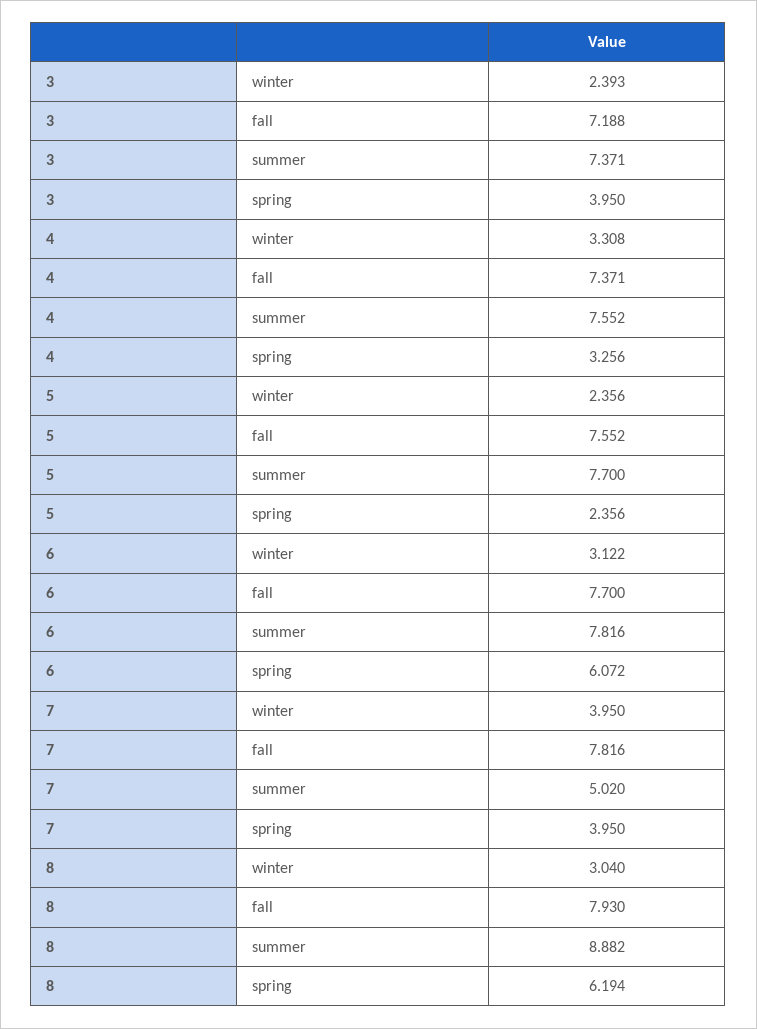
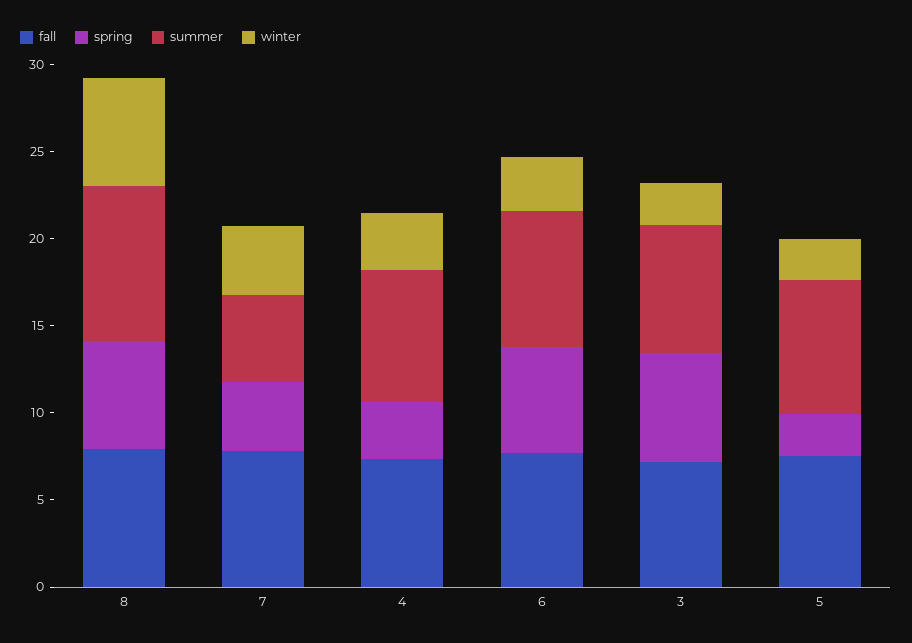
  {
    "winter": {
      "3": 2.393,
      "4": 3.308,
      "5": 2.356,
      "6": 3.122,
      "7": 3.95,
-     "8": 3.04
+     "8": 6
    },
    "fall": {
      "3": 7.188,
      "4": 7.371,
      "5": 7.552,
      "6": 7.7,
      "7": 7.816,
      "8": 7.93
    },
    "summer": {
      "3": 7.371,
      "4": 7.552,
      "5": 7.7,
      "6": 7.816,
      "7": 5.02,
      "8": 8.882
    },
    "spring": {
-     "3": 3.95,
+     "3": 6,
      "4": 3.256,
      "5": 2.356,
      "6": 6.072,
      "7": 3.95,
      "8": 6.194
    }
  }

